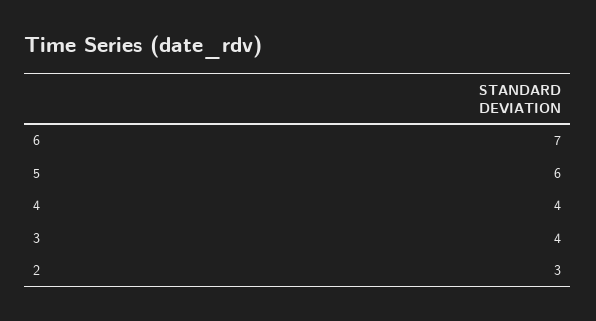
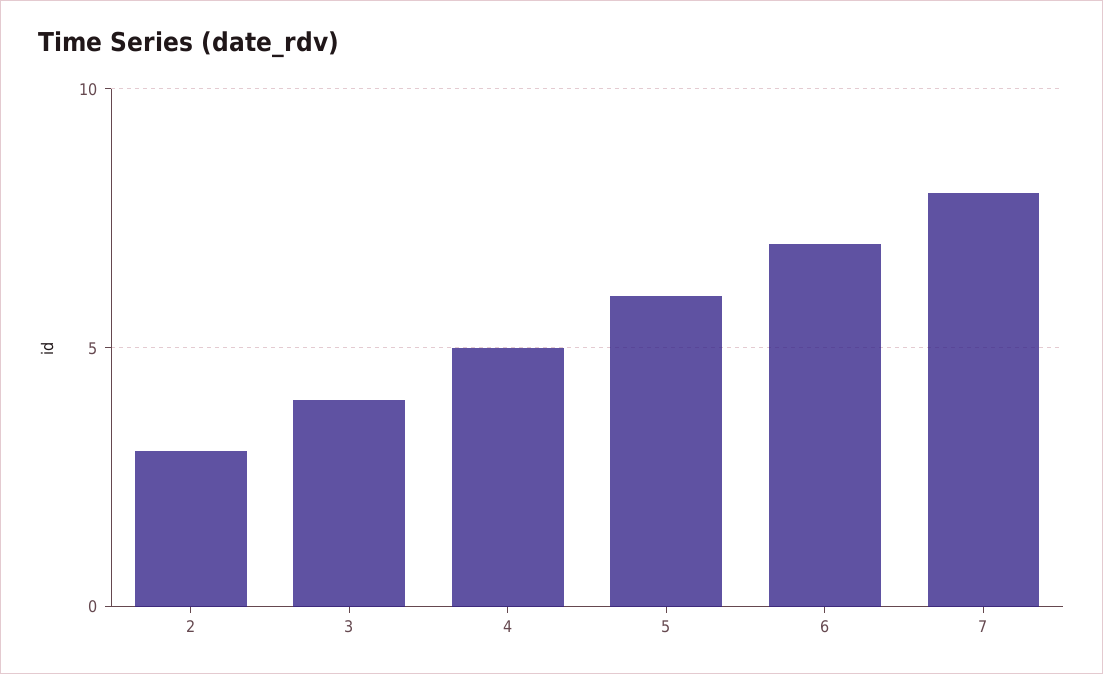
  {
    "6": 7,
    "5": 6,
-   "4": 4,
+   "4": 5,
    "3": 4,
-   "2": 3
+   "2": 3,
+   "7": 8
  }

